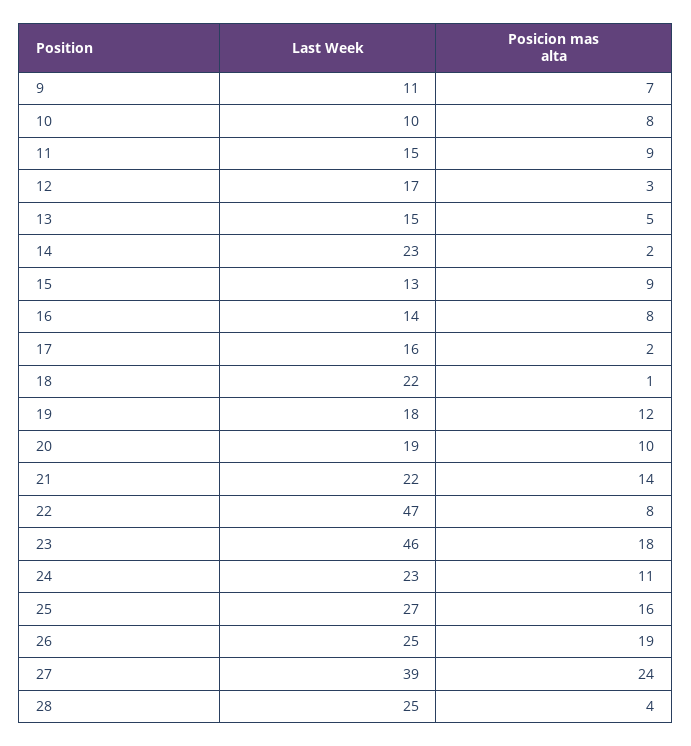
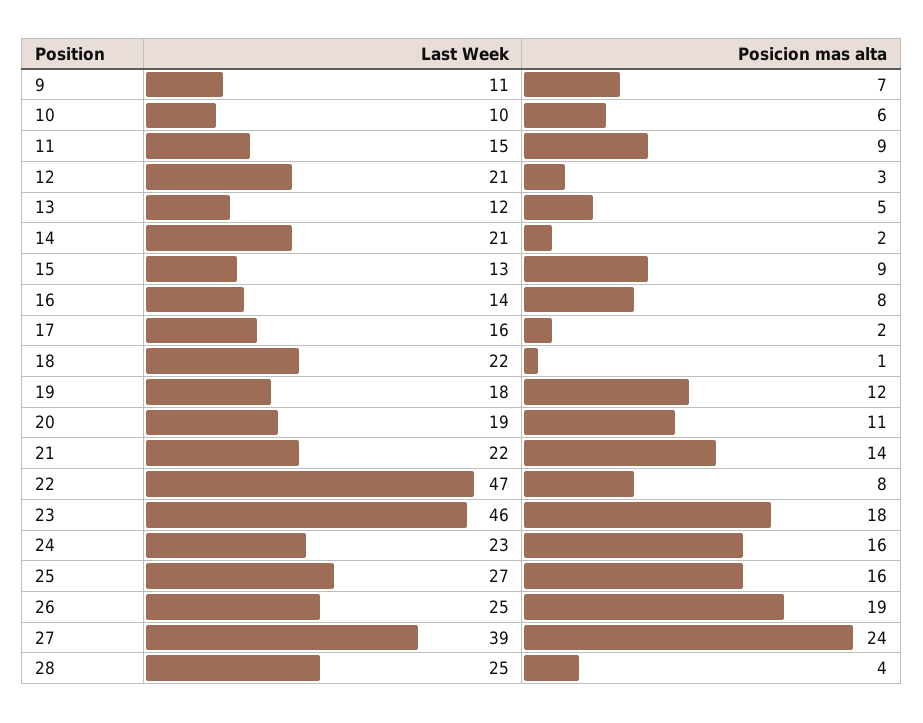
  {
    "Last Week": {
      "9": 11,
      "10": 10,
      "11": 15,
-     "12": 17,
+     "12": 21,
-     "13": 15,
+     "13": 12,
-     "14": 23,
+     "14": 21,
      "15": 13,
      "16": 14,
      "17": 16,
      "18": 22,
      "19": 18,
      "20": 19,
      "21": 22,
      "22": 47,
      "23": 46,
      "24": 23,
      "25": 27,
      "26": 25,
      "27": 39,
      "28": 25
    },
    "Posicion mas alta": {
      "9": 7,
-     "10": 8,
+     "10": 6,
      "11": 9,
      "12": 3,
      "13": 5,
      "14": 2,
      "15": 9,
      "16": 8,
      "17": 2,
      "18": 1,
      "19": 12,
-     "20": 10,
+     "20": 11,
      "21": 14,
      "22": 8,
      "23": 18,
-     "24": 11,
+     "24": 16,
      "25": 16,
      "26": 19,
      "27": 24,
      "28": 4
    }
  }

